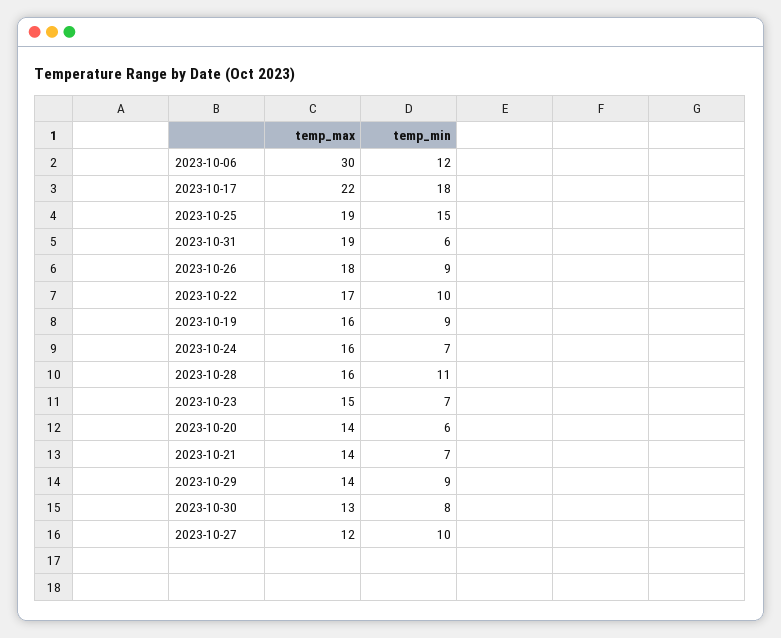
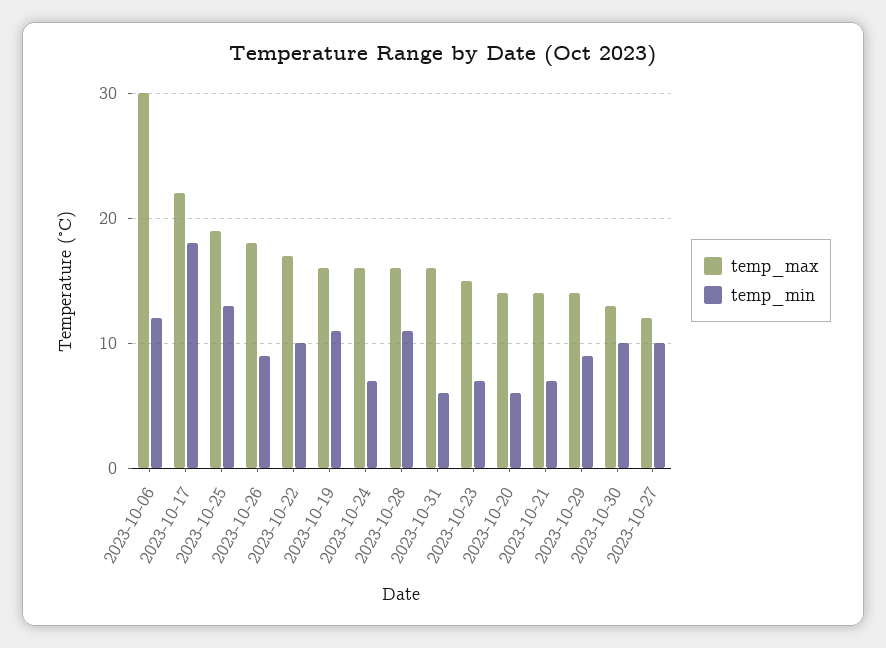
  {
    "temp_max": {
      "2023-10-06": 30,
      "2023-10-17": 22,
      "2023-10-25": 19,
-     "2023-10-31": 19,
+     "2023-10-31": 16,
      "2023-10-26": 18,
      "2023-10-22": 17,
      "2023-10-19": 16,
      "2023-10-24": 16,
      "2023-10-28": 16,
      "2023-10-23": 15,
      "2023-10-20": 14,
      "2023-10-21": 14,
      "2023-10-29": 14,
      "2023-10-30": 13,
      "2023-10-27": 12
    },
    "temp_min": {
      "2023-10-06": 12,
      "2023-10-17": 18,
-     "2023-10-25": 15,
+     "2023-10-25": 13,
      "2023-10-31": 6,
      "2023-10-26": 9,
      "2023-10-22": 10,
-     "2023-10-19": 9,
+     "2023-10-19": 11,
      "2023-10-24": 7,
      "2023-10-28": 11,
      "2023-10-23": 7,
      "2023-10-20": 6,
      "2023-10-21": 7,
      "2023-10-29": 9,
-     "2023-10-30": 8,
+     "2023-10-30": 10,
      "2023-10-27": 10
    }
  }

